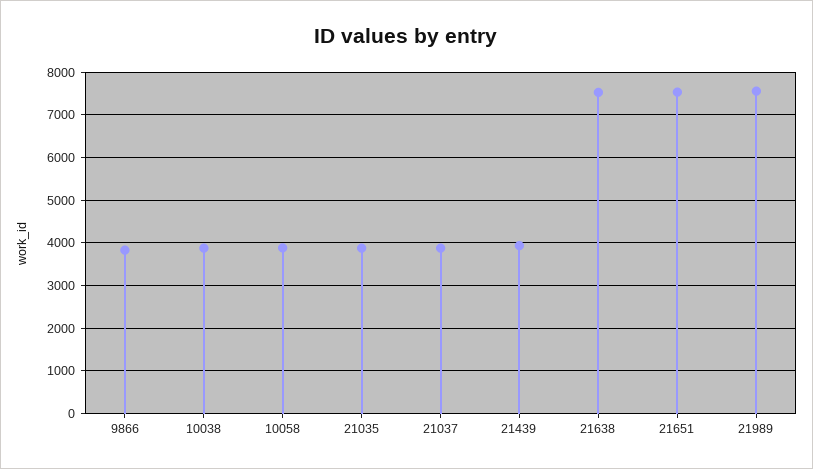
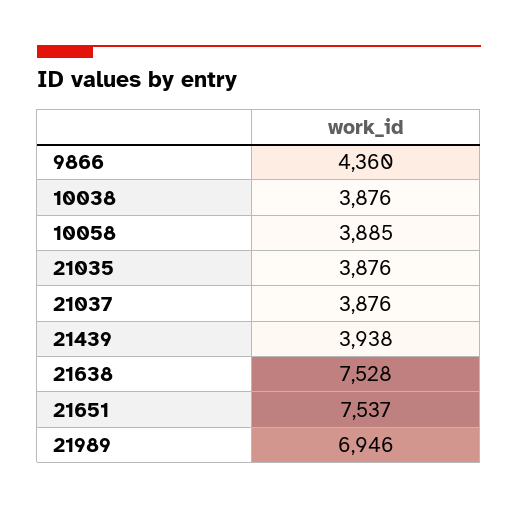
  {
-   "9866": 3800,
+   "9866": 4360,
    "10038": 3876,
    "10058": 3885,
    "21035": 3876,
    "21037": 3876,
    "21439": 3938,
    "21638": 7528,
    "21651": 7537,
-   "21989": 7600
+   "21989": 6946
  }

